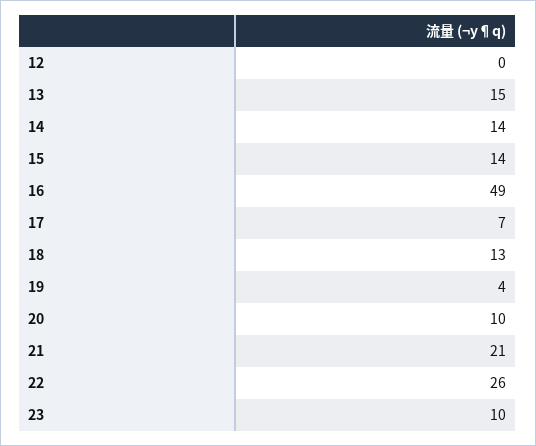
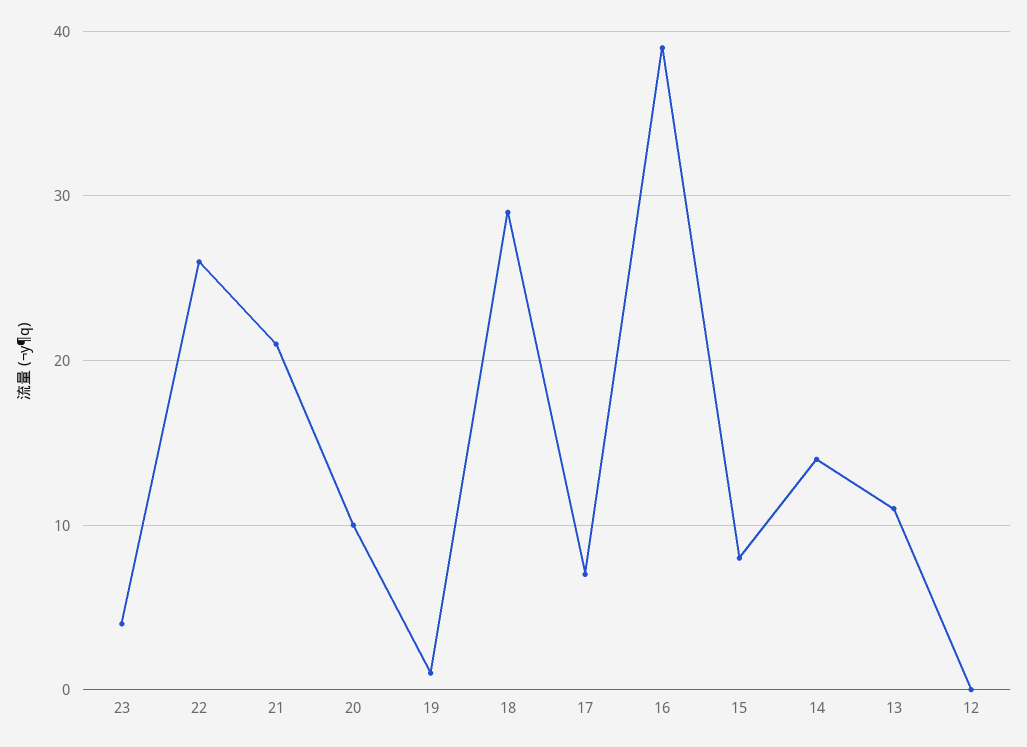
  {
    "12": 0,
-   "13": 15,
+   "13": 11,
    "14": 14,
-   "15": 14,
+   "15": 8,
-   "16": 49,
+   "16": 39,
    "17": 7,
-   "18": 13,
+   "18": 29,
-   "19": 4,
+   "19": 1,
    "20": 10,
    "21": 21,
    "22": 26,
-   "23": 10
+   "23": 4
  }

